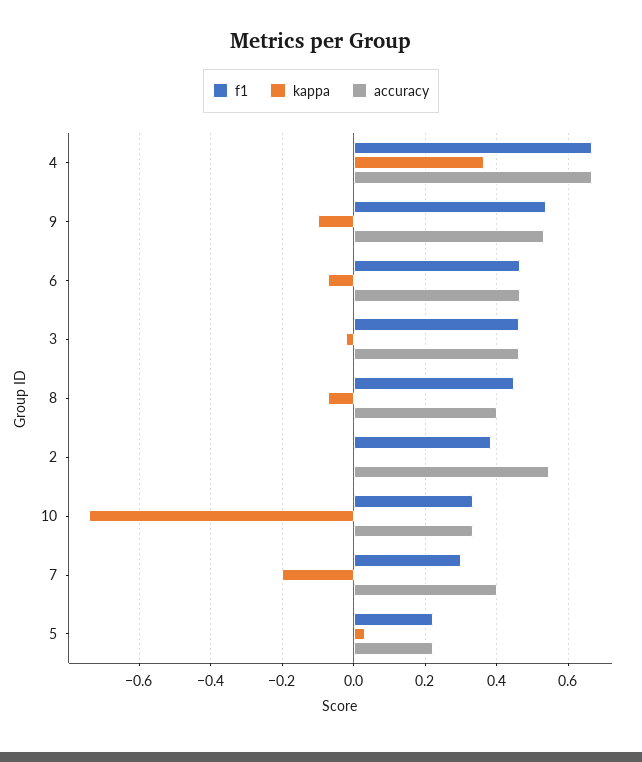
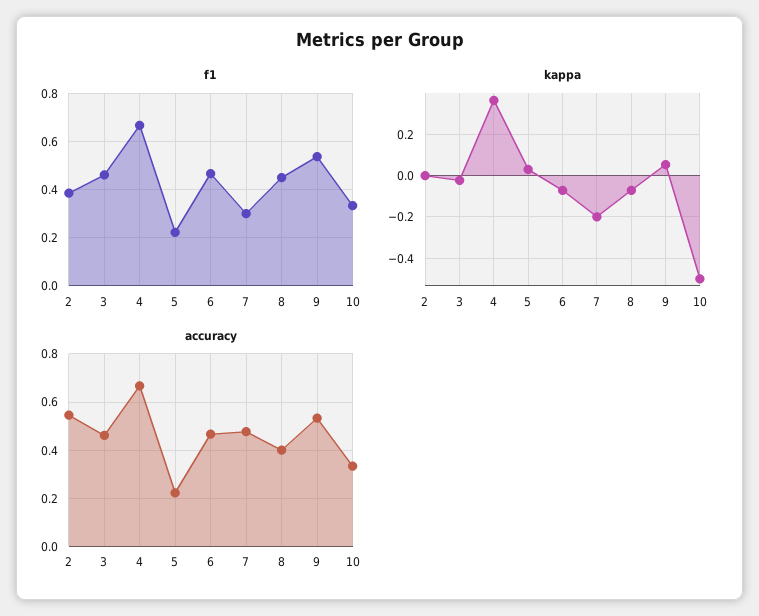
  {
    "f1": {
      "4": 0.66,
      "9": 0.54,
      "6": 0.46,
      "3": 0.46,
      "8": 0.46,
      "2": 0.38,
      "10": 0.34,
      "7": 0.3,
      "5": 0.22
    },
    "kappa": {
      "4": 0.36,
-     "9": -0.1,
+     "9": 0.05,
      "6": -0.08,
      "3": -0.02,
      "8": -0.08,
      "2": 0,
-     "10": -0.74,
+     "10": -0.5,
      "7": -0.2,
      "5": 0.04
    },
    "accuracy": {
      "4": 0.66,
      "9": 0.54,
      "6": 0.46,
      "3": 0.46,
      "8": 0.4,
      "2": 0.54,
      "10": 0.34,
-     "7": 0.4,
+     "7": 0.475,
      "5": 0.22
    }
  }

